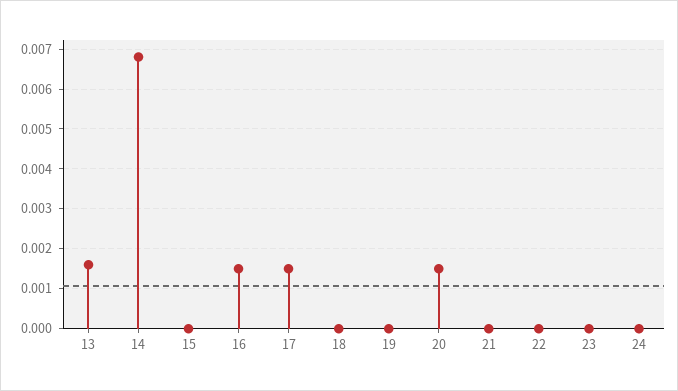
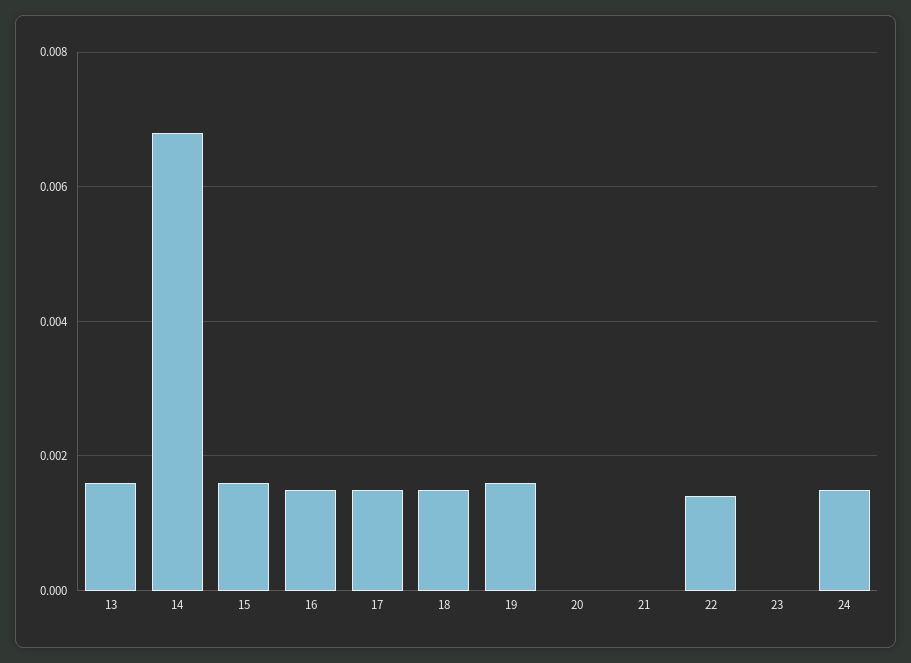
  {
    "13": 0.0015,
    "14": 0.007,
-   "15": 0,
+   "15": 0.0015,
    "16": 0.0015,
    "17": 0.0015,
-   "18": 0,
+   "18": 0.0015,
-   "19": 0,
+   "19": 0.0015,
-   "20": 0.0015,
+   "20": 0,
    "21": 0,
-   "22": 0,
+   "22": 0.0015,
    "23": 0,
-   "24": 0
+   "24": 0.0015
  }

